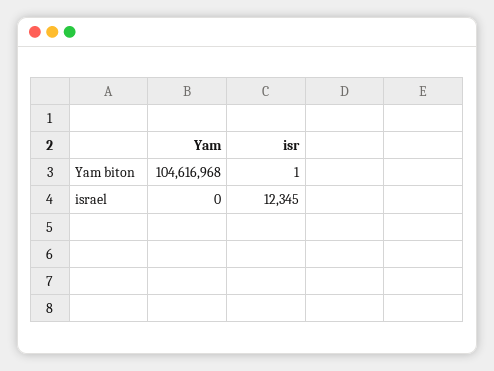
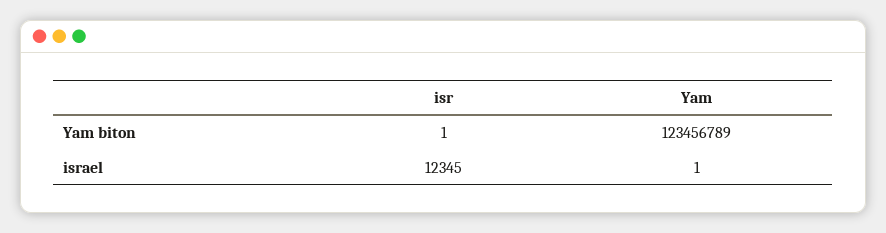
  {
    "Yam": {
-     "Yam biton": 104616968,
+     "Yam biton": 123456789,
-     "israel": 0
+     "israel": 1
    },
    "isr": {
      "Yam biton": 1,
      "israel": 12345
    }
  }

